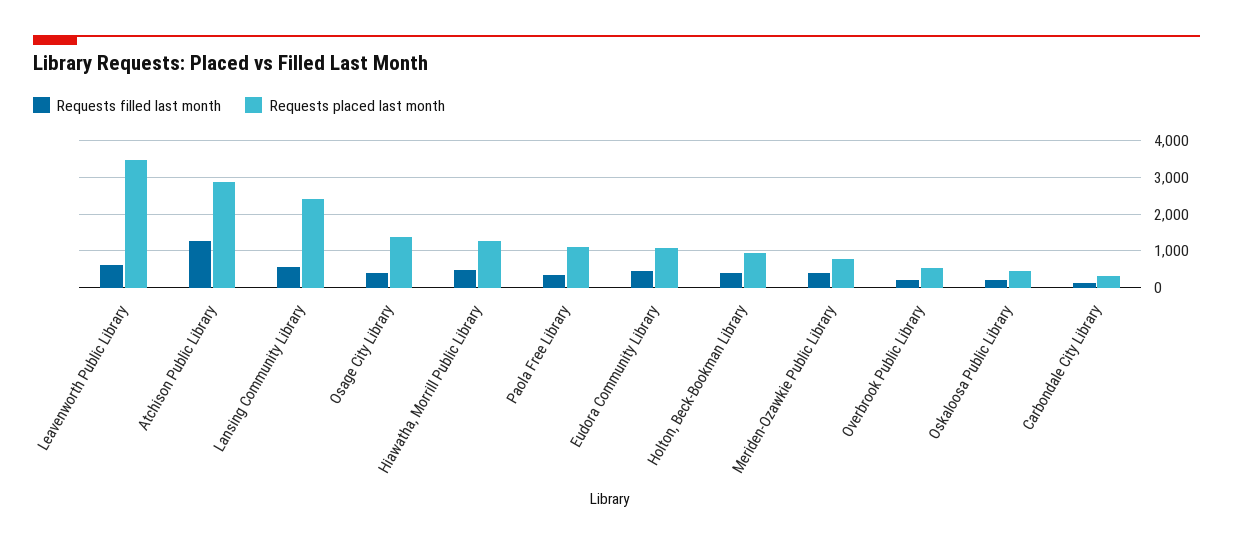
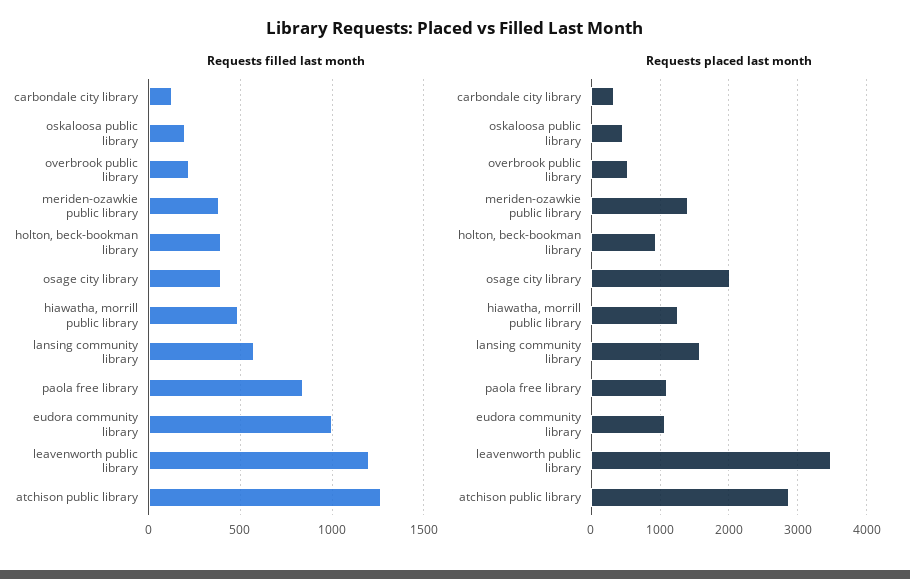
  {
    "Requests filled last month": {
-     "Leavenworth Public Library": 600,
+     "Leavenworth Public Library": 1200,
      "Atchison Public Library": 1250,
      "Lansing Community Library": 550,
      "Osage City Library": 400,
      "Hiawatha, Morrill Public Library": 500,
-     "Paola Free Library": 400,
+     "Paola Free Library": 850,
-     "Eudora Community Library": 400,
+     "Eudora Community Library": 1000,
      "Holton, Beck-Bookman Library": 400,
      "Meriden-Ozawkie Public Library": 400,
      "Overbrook Public Library": 200,
      "Oskaloosa Public Library": 200,
      "Carbondale City Library": 150
    },
    "Requests placed last month": {
      "Leavenworth Public Library": 3500,
      "Atchison Public Library": 2900,
-     "Lansing Community Library": 2400,
+     "Lansing Community Library": 1600,
-     "Osage City Library": 1400,
+     "Osage City Library": 2000,
      "Hiawatha, Morrill Public Library": 1300,
      "Paola Free Library": 1100,
      "Eudora Community Library": 1100,
      "Holton, Beck-Bookman Library": 900,
-     "Meriden-Ozawkie Public Library": 800,
+     "Meriden-Ozawkie Public Library": 1400,
      "Overbrook Public Library": 500,
      "Oskaloosa Public Library": 500,
      "Carbondale City Library": 300
    }
  }

